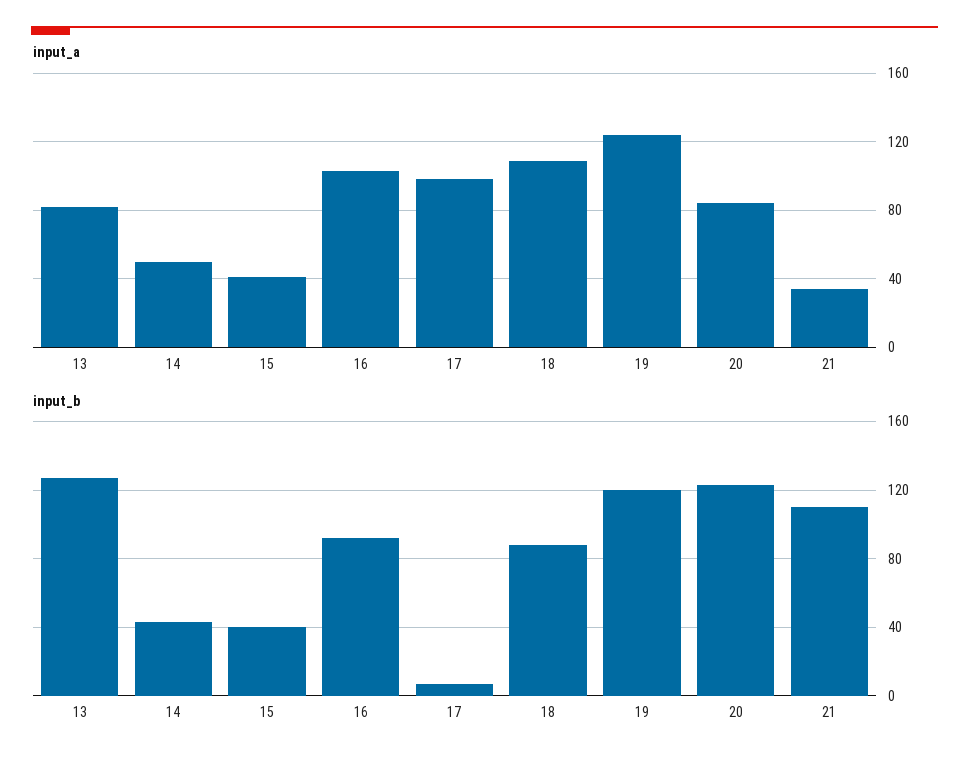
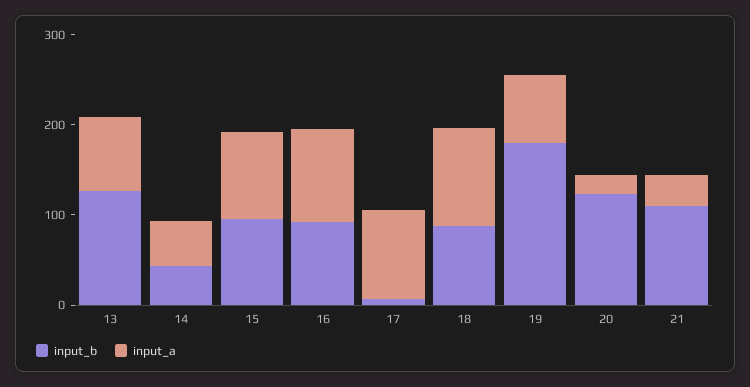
  {
    "input_a": {
      "13": 80,
      "14": 50,
-     "15": 40,
+     "15": 100,
      "16": 105,
      "17": 100,
      "18": 110,
-     "19": 125,
+     "19": 80,
-     "20": 85,
+     "20": 20,
      "21": 35
    },
    "input_b": {
      "13": 125,
      "14": 45,
-     "15": 40,
+     "15": 100,
      "16": 90,
      "17": 5,
      "18": 90,
-     "19": 120,
+     "19": 180,
      "20": 125,
      "21": 110
    }
  }

